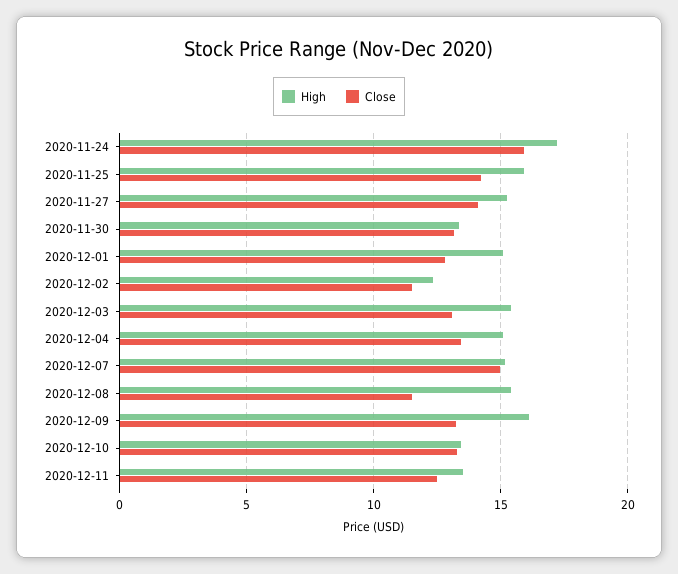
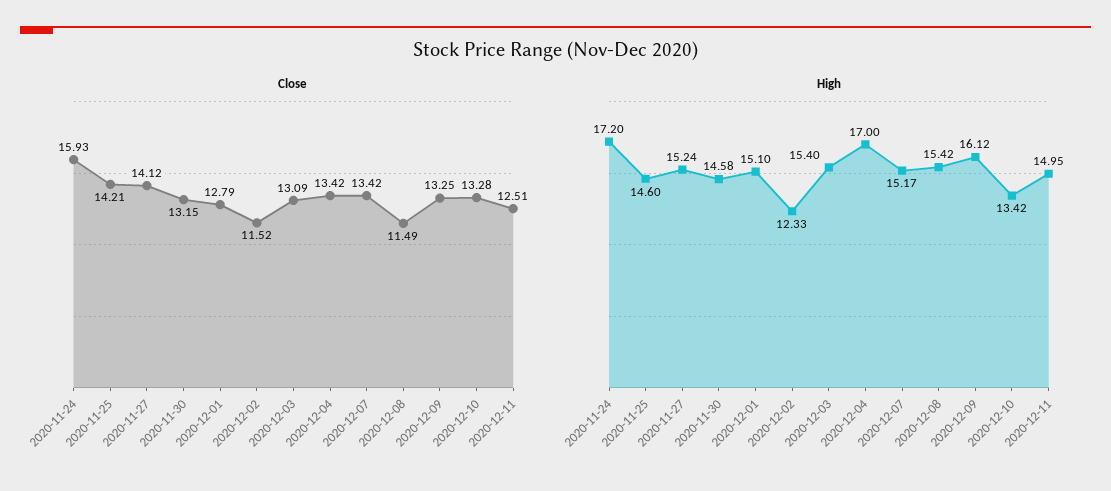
  {
    "High": {
      "2020-11-24": 17.2,
-     "2020-11-25": 16,
+     "2020-11-25": 14.6,
      "2020-11-27": 15.24,
-     "2020-11-30": 13.5,
+     "2020-11-30": 14.58,
      "2020-12-01": 15.1,
      "2020-12-02": 12.33,
      "2020-12-03": 15.4,
-     "2020-12-04": 15,
+     "2020-12-04": 17,
      "2020-12-07": 15.17,
      "2020-12-08": 15.42,
      "2020-12-09": 16.12,
      "2020-12-10": 13.42,
-     "2020-12-11": 13.5
+     "2020-12-11": 14.95
    },
    "Close": {
      "2020-11-24": 15.93,
      "2020-11-25": 14.21,
      "2020-11-27": 14.12,
      "2020-11-30": 13.15,
      "2020-12-01": 12.79,
      "2020-12-02": 11.52,
      "2020-12-03": 13.09,
      "2020-12-04": 13.42,
-     "2020-12-07": 15,
+     "2020-12-07": 13.42,
      "2020-12-08": 11.49,
      "2020-12-09": 13.25,
      "2020-12-10": 13.28,
      "2020-12-11": 12.51
    }
  }

